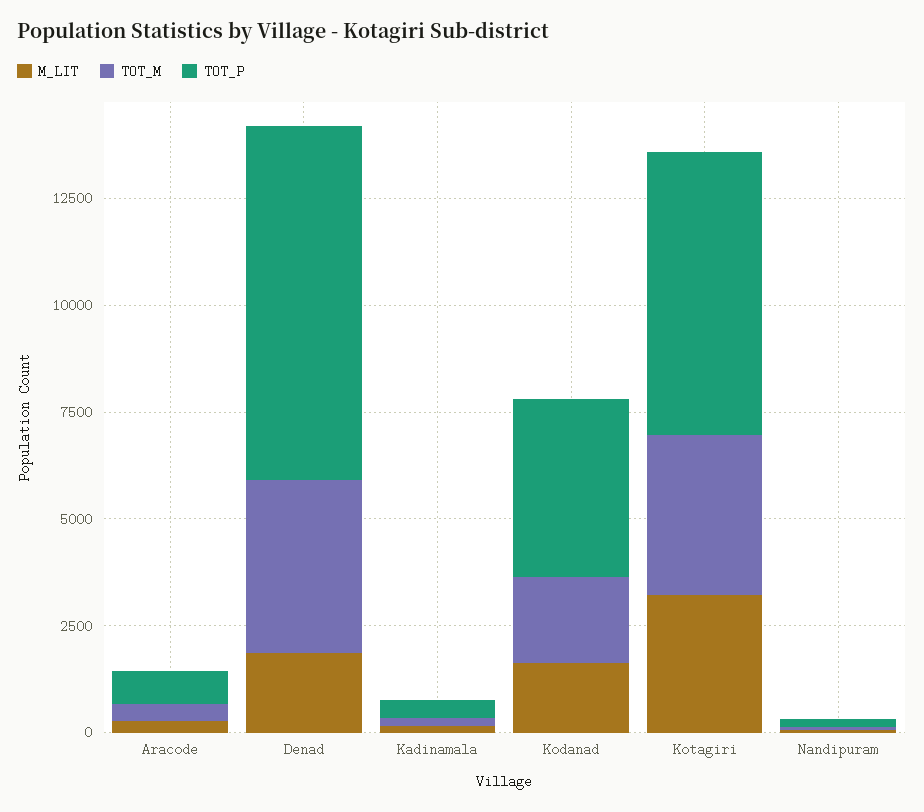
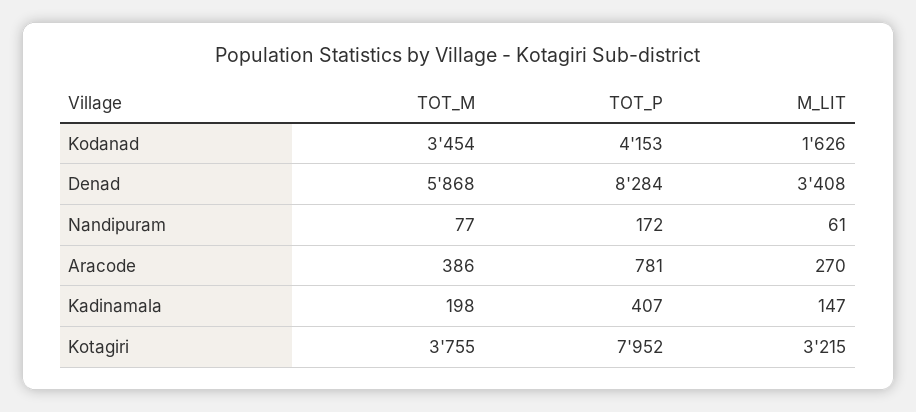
  {
    "M_LIT": {
      "Aracode": 270,
-     "Denad": 2000,
+     "Denad": 3408,
      "Kadinamala": 147,
      "Kodanad": 1626,
      "Kotagiri": 3215,
      "Nandipuram": 61
    },
    "TOT_M": {
      "Aracode": 386,
-     "Denad": 4000,
+     "Denad": 5868,
      "Kadinamala": 198,
-     "Kodanad": 2000,
+     "Kodanad": 3454,
      "Kotagiri": 3755,
      "Nandipuram": 77
    },
    "TOT_P": {
      "Aracode": 781,
      "Denad": 8284,
      "Kadinamala": 407,
      "Kodanad": 4153,
-     "Kotagiri": 6500,
+     "Kotagiri": 7952,
      "Nandipuram": 172
    }
  }

